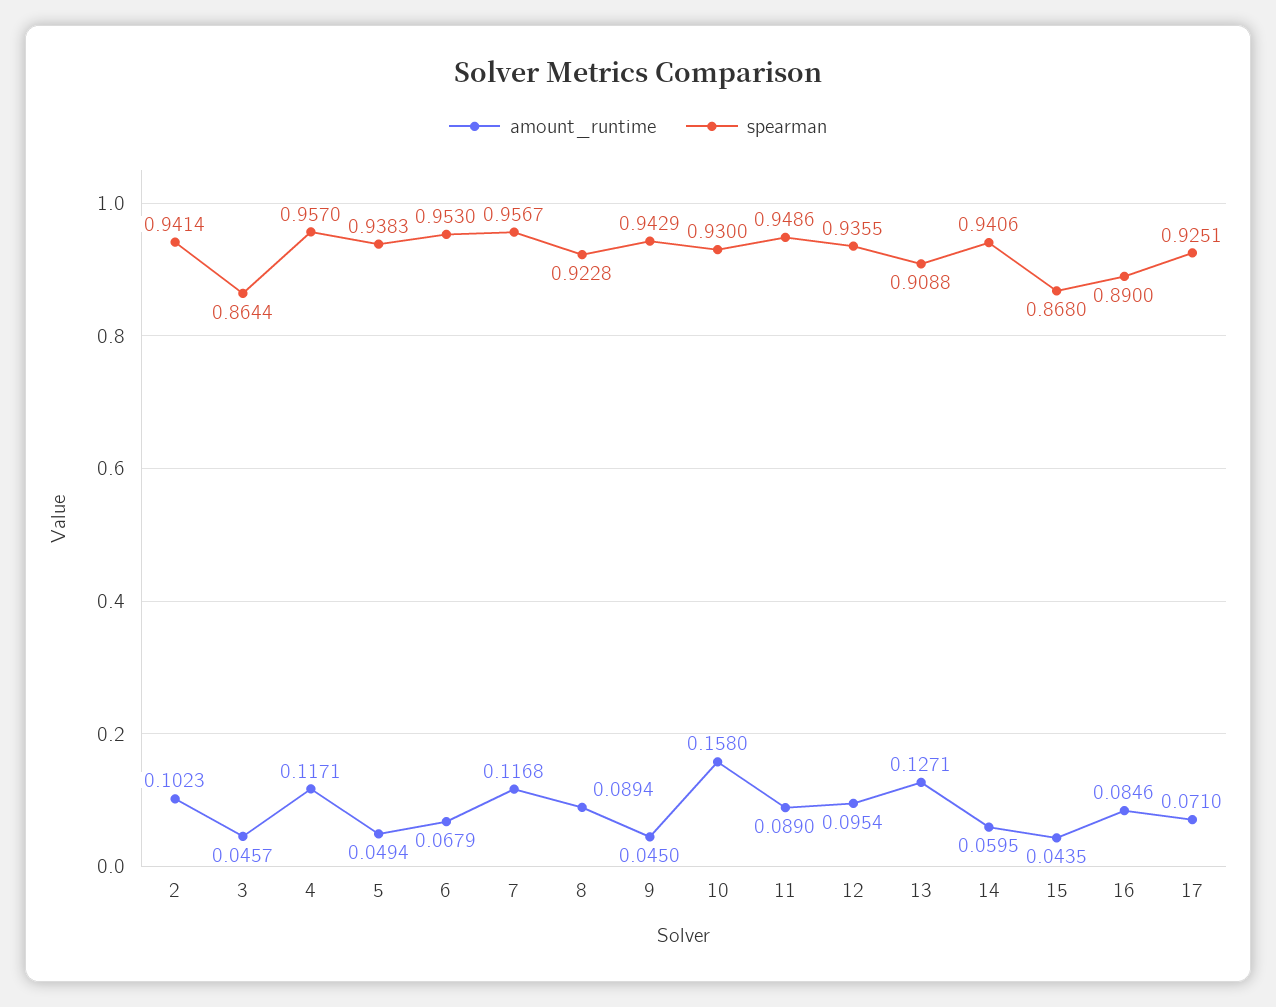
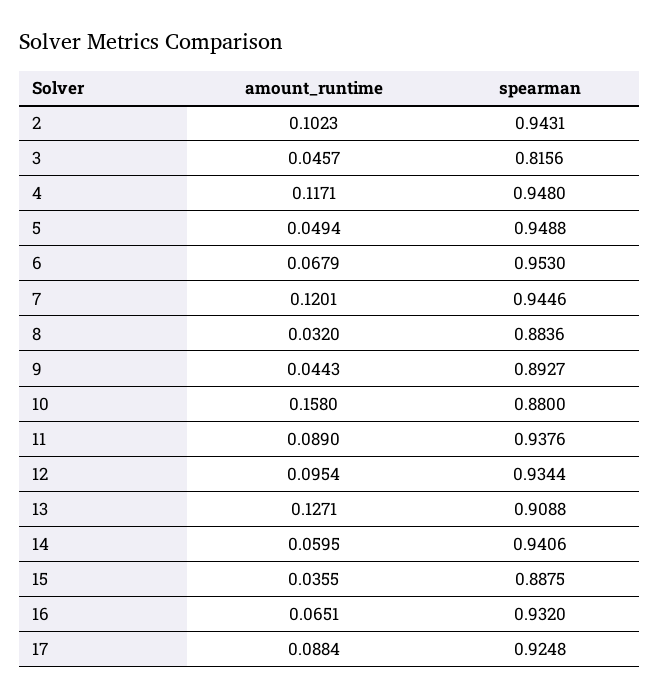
  {
    "amount_runtime": {
      "2": 0.1023,
      "3": 0.0457,
      "4": 0.1171,
      "5": 0.0494,
      "6": 0.0679,
-     "7": 0.1168,
+     "7": 0.1201,
-     "8": 0.0894,
+     "8": 0.032,
-     "9": 0.045,
+     "9": 0.0443,
      "10": 0.158,
      "11": 0.089,
      "12": 0.0954,
      "13": 0.1271,
      "14": 0.0595,
-     "15": 0.0435,
+     "15": 0.0355,
-     "16": 0.0846,
+     "16": 0.0651,
-     "17": 0.071
+     "17": 0.0884
    },
    "spearman": {
-     "2": 0.9414,
+     "2": 0.9431,
-     "3": 0.8644,
+     "3": 0.8156,
-     "4": 0.957,
+     "4": 0.948,
-     "5": 0.9383,
+     "5": 0.9488,
      "6": 0.953,
-     "7": 0.9567,
+     "7": 0.9446,
-     "8": 0.9228,
+     "8": 0.8836,
-     "9": 0.9429,
+     "9": 0.8927,
-     "10": 0.93,
+     "10": 0.88,
-     "11": 0.9486,
+     "11": 0.9376,
-     "12": 0.9355,
+     "12": 0.9344,
      "13": 0.9088,
      "14": 0.9406,
-     "15": 0.868,
+     "15": 0.8875,
-     "16": 0.89,
+     "16": 0.932,
-     "17": 0.9251
+     "17": 0.9248
    }
  }

